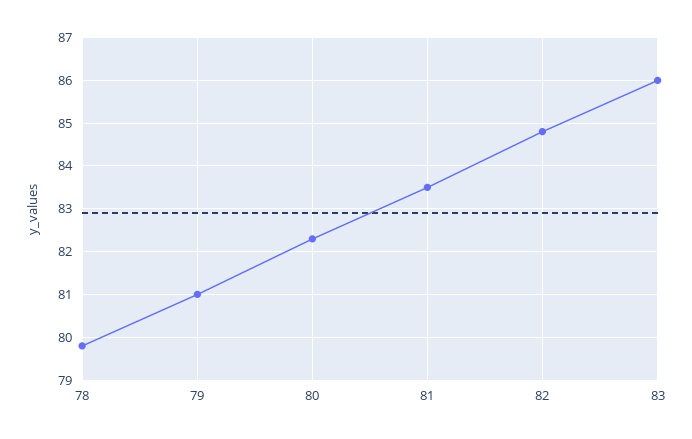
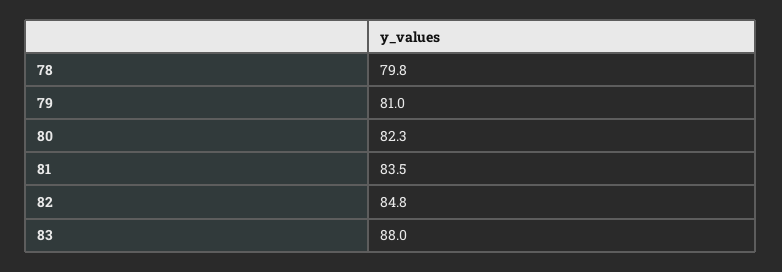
  {
    "78": 79.8,
    "79": 81,
    "80": 82.3,
    "81": 83.5,
    "82": 84.8,
-   "83": 86
+   "83": 88
  }

